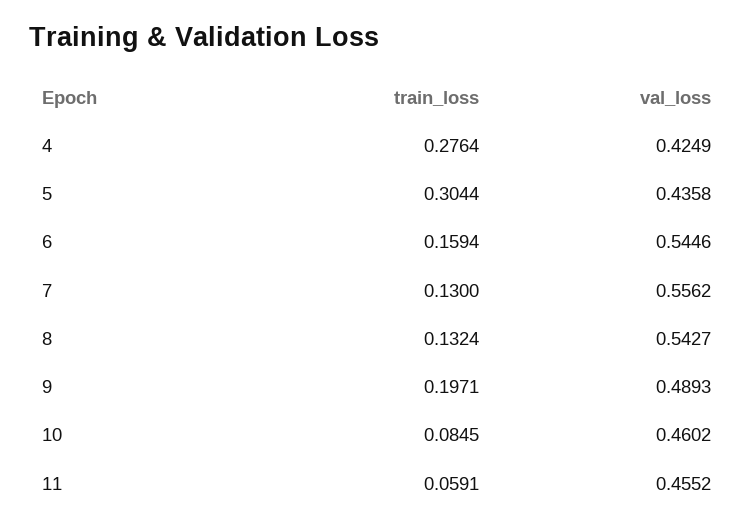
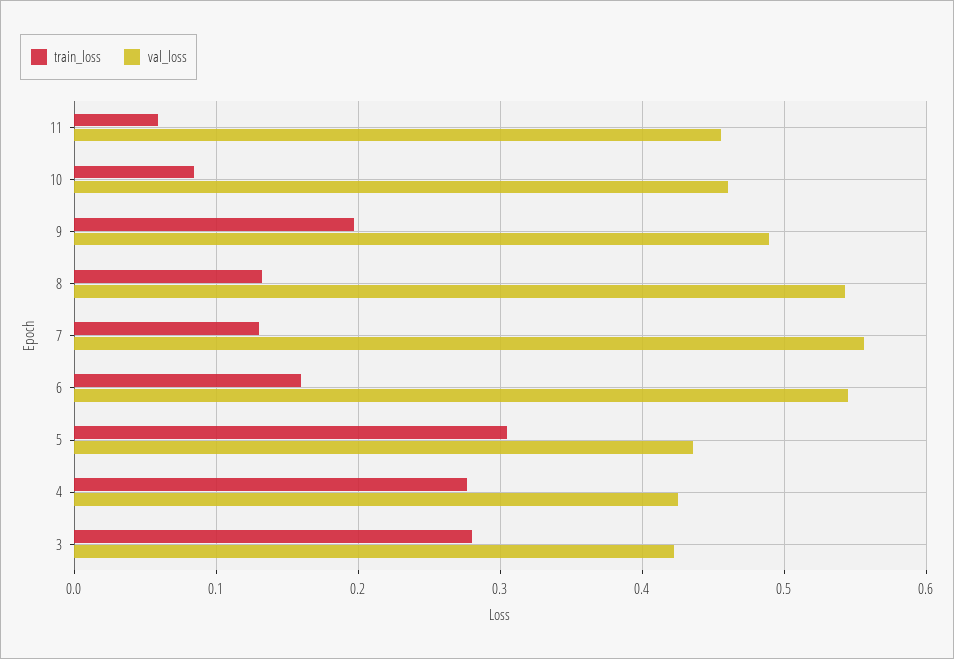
  {
    "train_loss": {
      "4": 0.2764,
      "5": 0.3044,
      "6": 0.1594,
      "7": 0.13,
      "8": 0.1324,
      "9": 0.1971,
      "10": 0.0845,
-     "11": 0.0591
+     "11": 0.0591,
+     "3": 0.28
    },
    "val_loss": {
      "4": 0.4249,
      "5": 0.4358,
      "6": 0.5446,
      "7": 0.5562,
      "8": 0.5427,
      "9": 0.4893,
      "10": 0.4602,
-     "11": 0.4552
+     "11": 0.4552,
+     "3": 0.42
    }
  }

